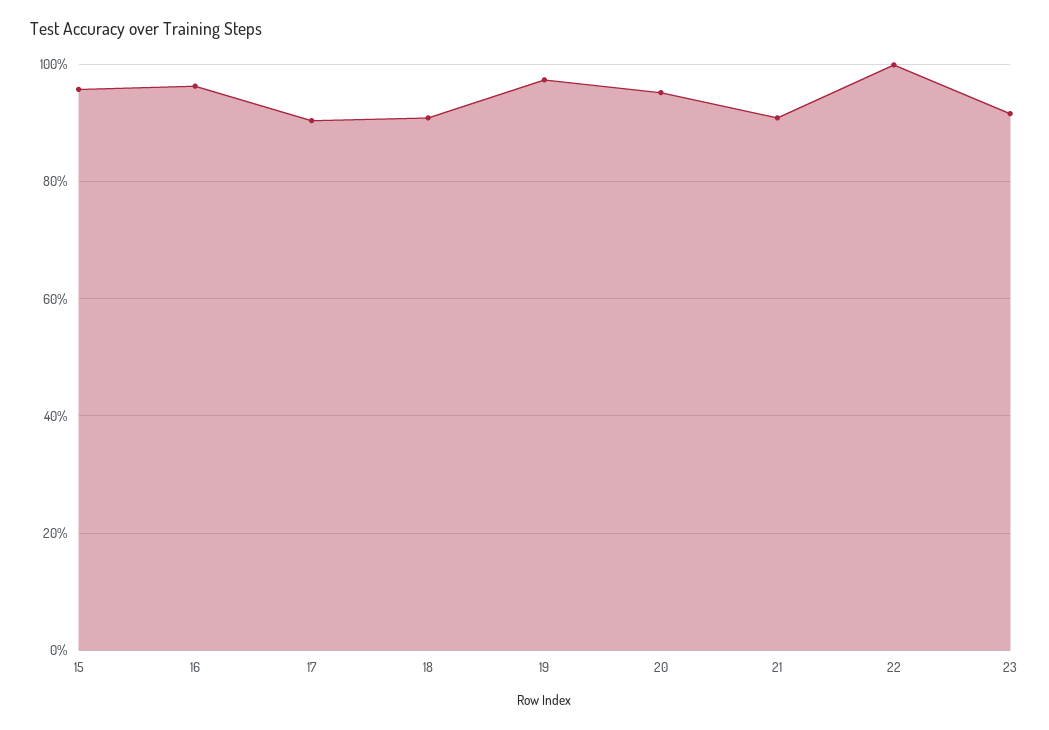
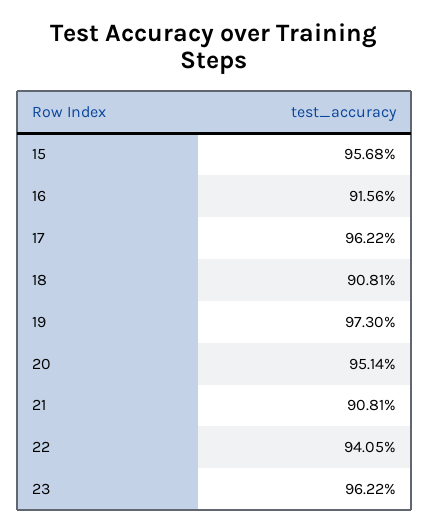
  {
    "15": 95.68,
-   "16": 96,
+   "16": 91.56,
-   "17": 90,
+   "17": 96.22,
    "18": 90.81,
    "19": 97.3,
    "20": 95.14,
    "21": 90.81,
-   "22": 100,
+   "22": 94.05,
-   "23": 92
+   "23": 96.22
  }

